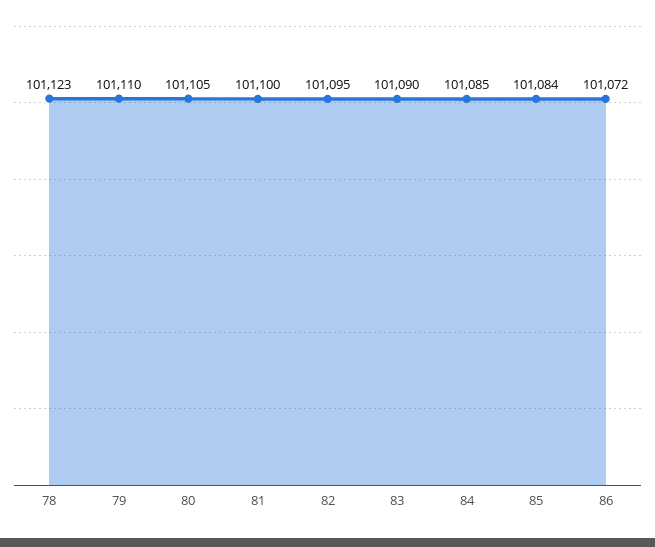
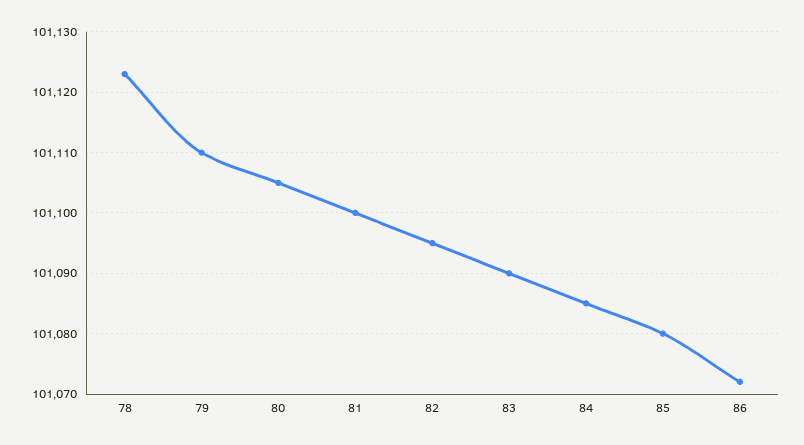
  {
    "78": 101123,
    "79": 101110,
    "80": 101105,
    "81": 101100,
    "82": 101095,
    "83": 101090,
    "84": 101085,
-   "85": 101084,
+   "85": 101080,
    "86": 101072
  }

